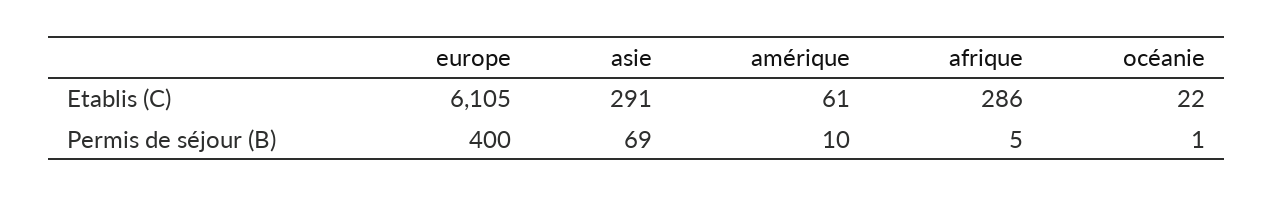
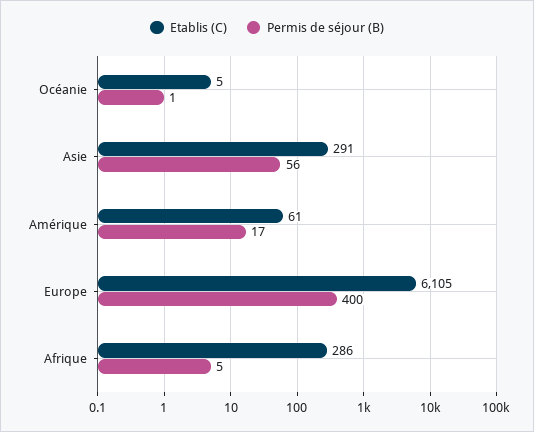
  {
    "Etablis (C)": {
      "europe": 6105,
      "asie": 291,
      "amérique": 61,
      "afrique": 286,
-     "océanie": 22
+     "océanie": 5
    },
    "Permis de séjour (B)": {
      "europe": 400,
-     "asie": 69,
+     "asie": 56,
-     "amérique": 10,
+     "amérique": 17,
      "afrique": 5,
      "océanie": 1
    }
  }

